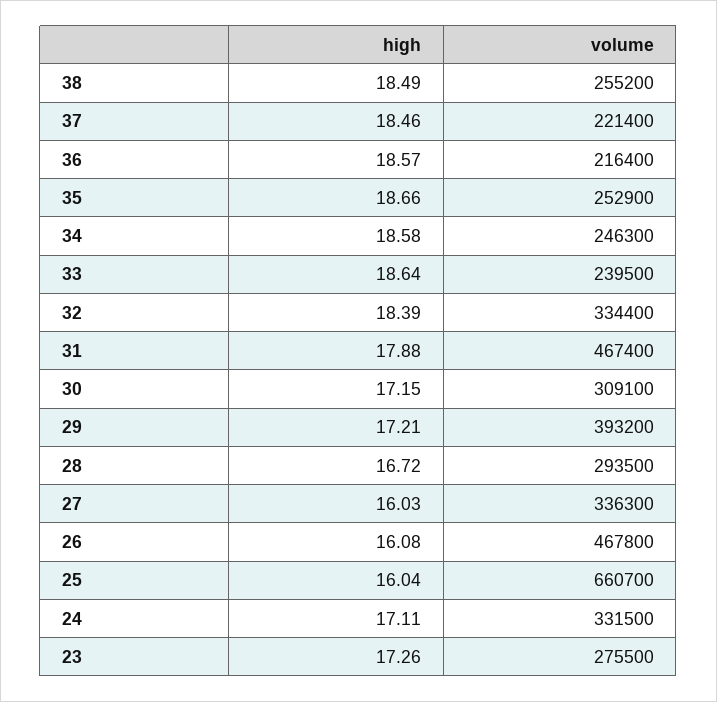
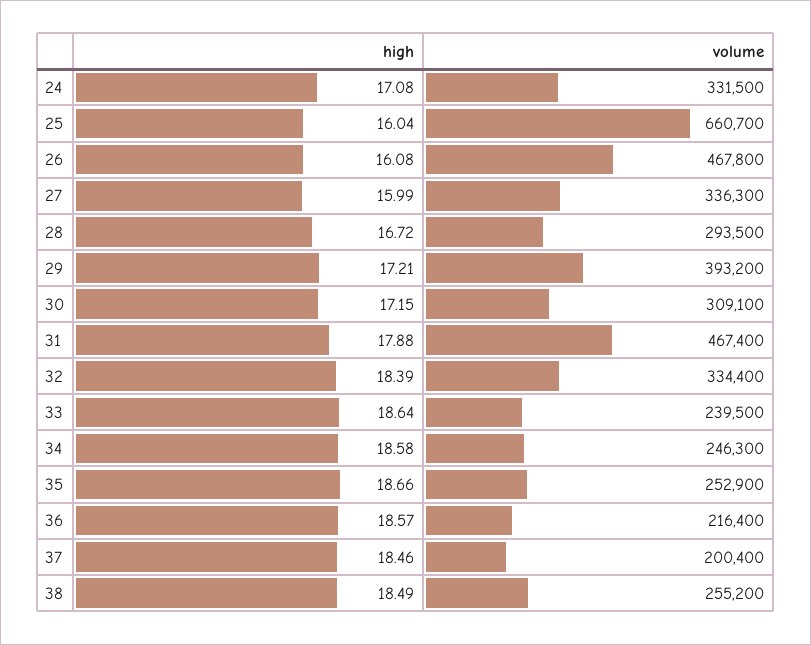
  {
    "high": {
      "38": 18.49,
      "37": 18.46,
      "36": 18.57,
      "35": 18.66,
      "34": 18.58,
      "33": 18.64,
      "32": 18.39,
      "31": 17.88,
      "30": 17.15,
      "29": 17.21,
      "28": 16.72,
-     "27": 16.03,
+     "27": 15.99,
      "26": 16.08,
      "25": 16.04,
-     "24": 17.11,
+     "24": 17.08
-     "23": 17.26
    },
    "volume": {
      "38": 255200,
-     "37": 221400,
+     "37": 200400,
      "36": 216400,
      "35": 252900,
      "34": 246300,
      "33": 239500,
      "32": 334400,
      "31": 467400,
      "30": 309100,
      "29": 393200,
      "28": 293500,
      "27": 336300,
      "26": 467800,
      "25": 660700,
-     "24": 331500,
+     "24": 331500
-     "23": 275500
    }
  }

